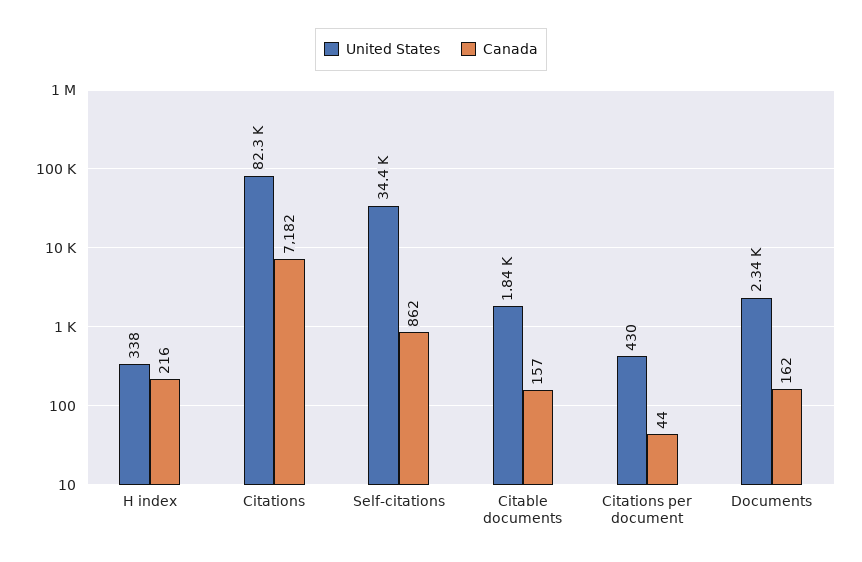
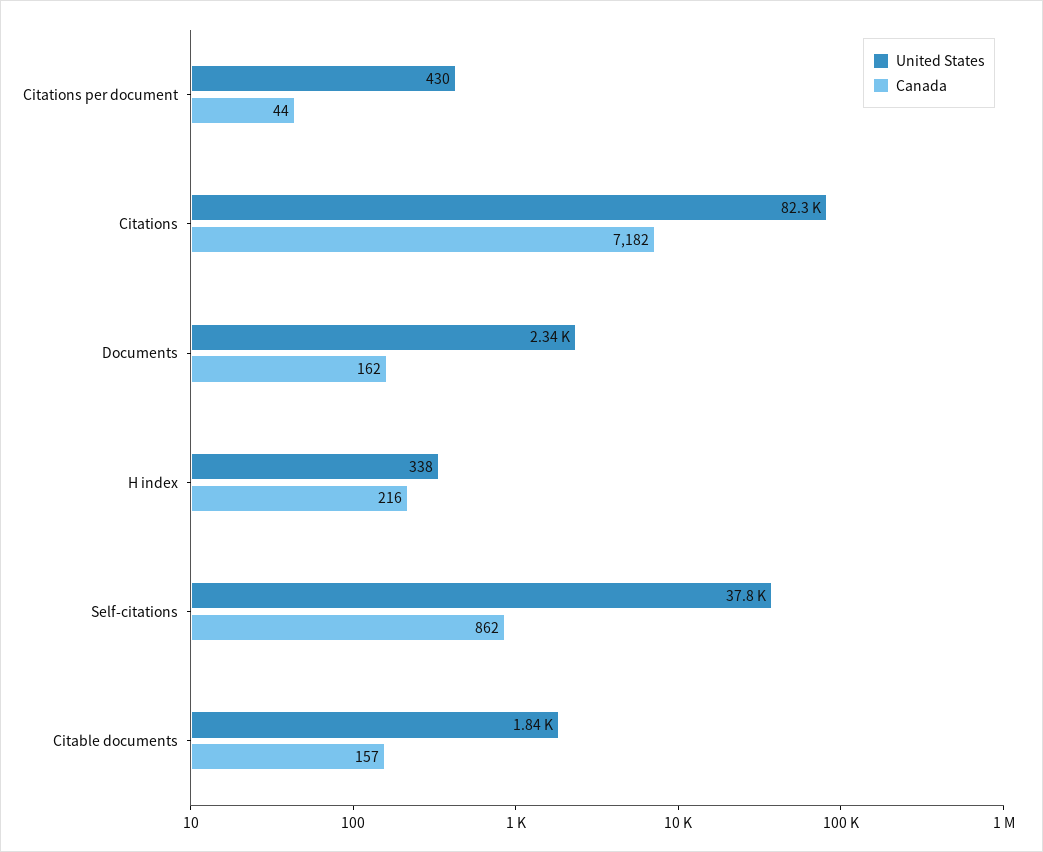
  {
    "United States": {
      "H index": 338,
      "Citations": 82300,
-     "Self-citations": 34400,
+     "Self-citations": 37800,
      "Citable documents": 1840,
      "Citations per document": 430,
      "Documents": 2340
    },
    "Canada": {
      "H index": 216,
      "Citations": 7182,
      "Self-citations": 862,
      "Citable documents": 157,
      "Citations per document": 44,
      "Documents": 162
    }
  }

